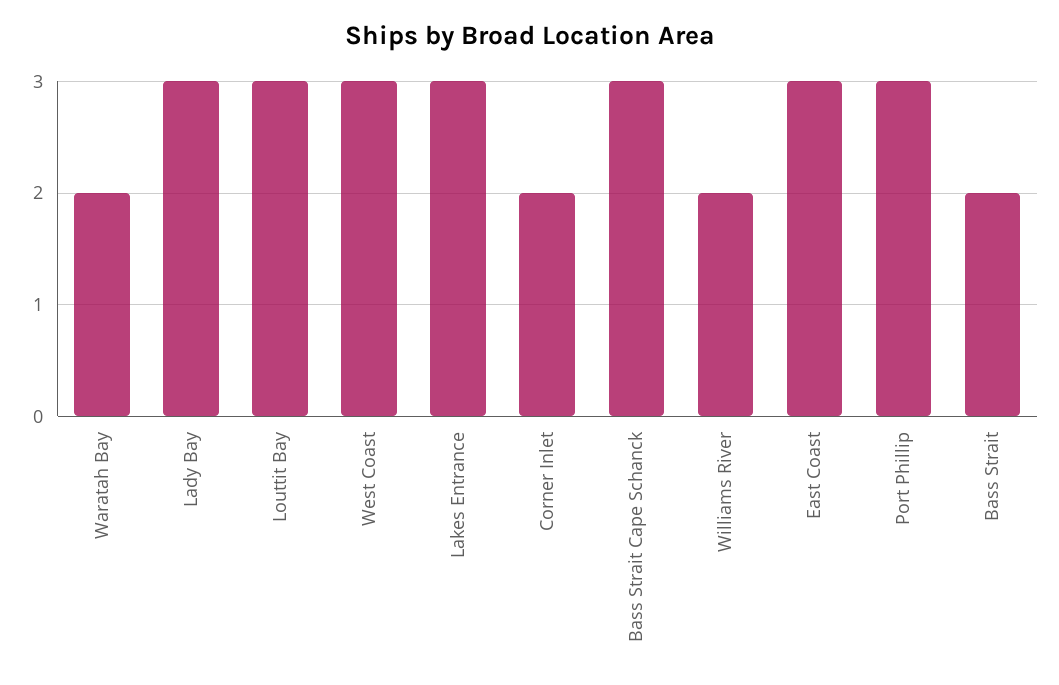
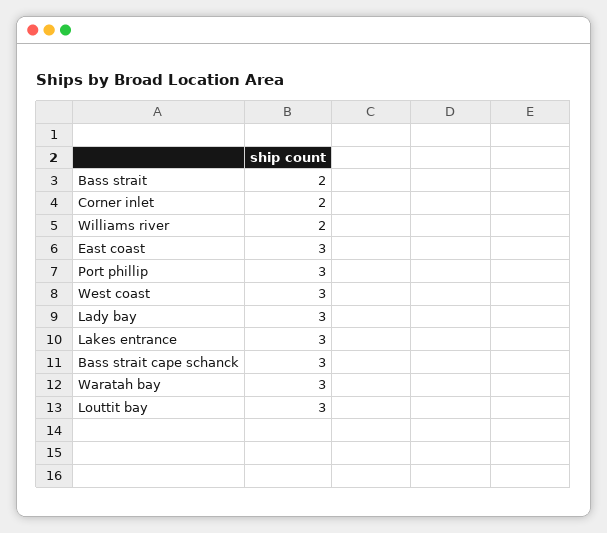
  {
-   "Waratah Bay": 2,
+   "Waratah Bay": 3,
    "Lady Bay": 3,
    "Louttit Bay": 3,
    "West Coast": 3,
    "Lakes Entrance": 3,
    "Corner Inlet": 2,
    "Bass Strait Cape Schanck": 3,
    "Williams River": 2,
    "East Coast": 3,
    "Port Phillip": 3,
    "Bass Strait": 2
  }

